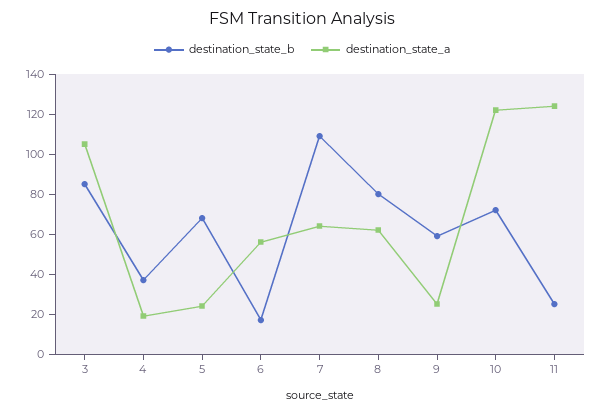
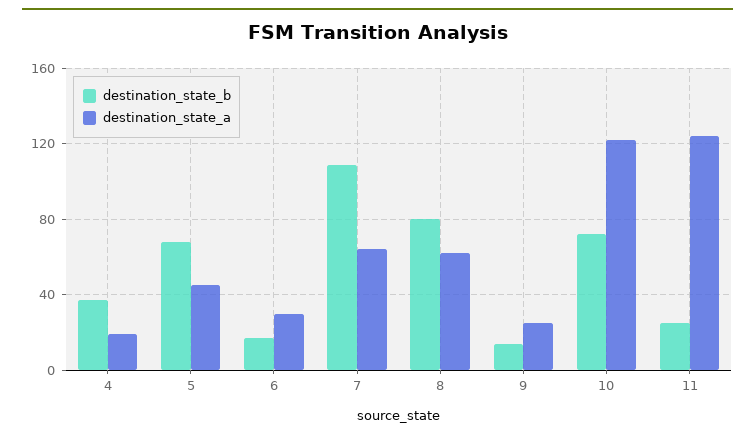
  {
    "destination_state_b": {
-     "3": 85,
      "4": 35,
      "5": 70,
      "6": 15,
      "7": 110,
      "8": 80,
-     "9": 60,
+     "9": 15,
      "10": 70,
      "11": 25
    },
    "destination_state_a": {
-     "3": 105,
      "4": 20,
-     "5": 25,
+     "5": 45,
-     "6": 55,
+     "6": 30,
      "7": 65,
      "8": 60,
      "9": 25,
      "10": 120,
      "11": 125
    }
  }

